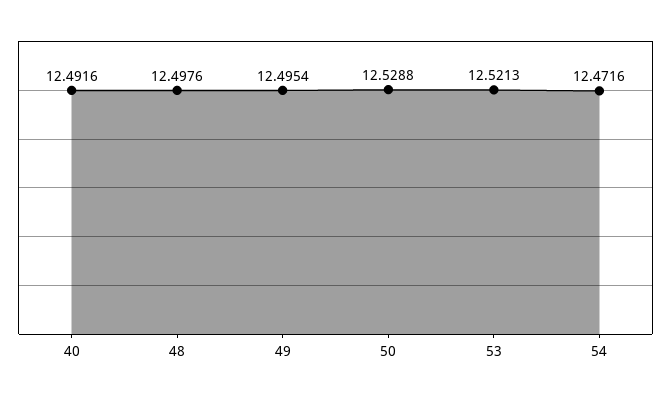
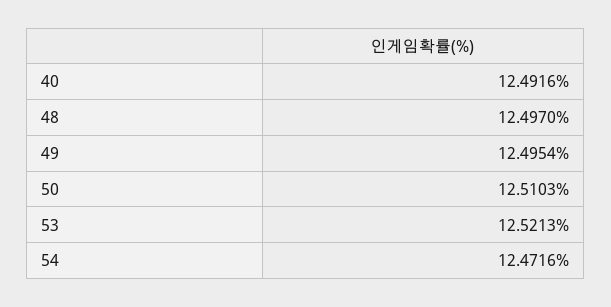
  {
    "40": 12.4916,
-   "48": 12.4976,
+   "48": 12.497,
    "49": 12.4954,
-   "50": 12.5288,
+   "50": 12.5103,
    "53": 12.5213,
    "54": 12.4716
  }

